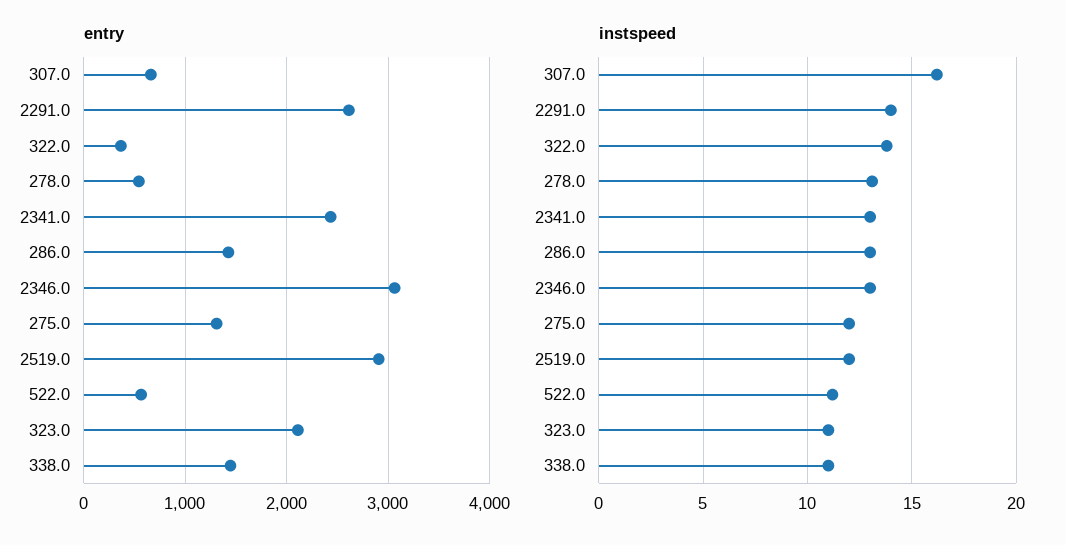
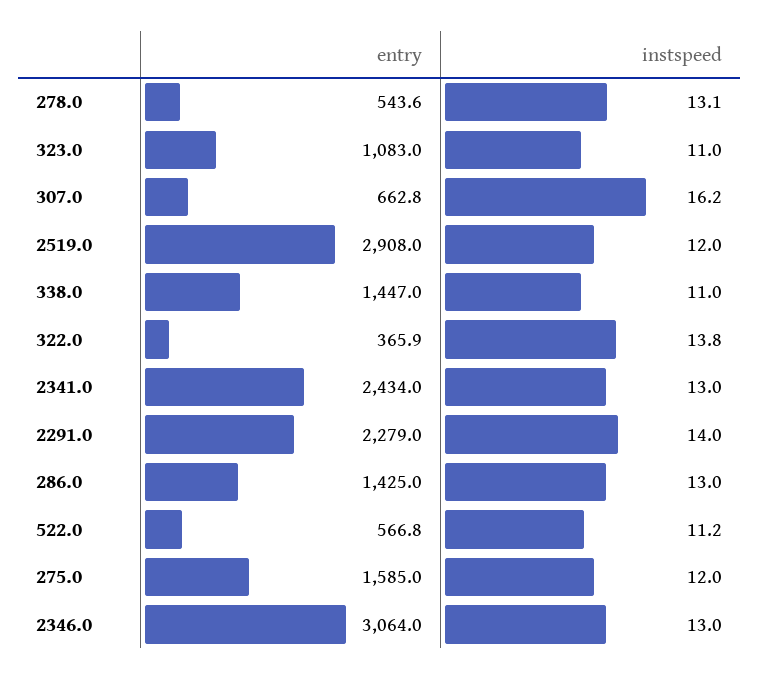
  {
    "entry": {
      "307.0": 662.8,
-     "2291.0": 2600,
+     "2291.0": 2279,
      "322.0": 365.9,
      "278.0": 543.6,
      "2341.0": 2434,
      "286.0": 1425,
      "2346.0": 3064,
-     "275.0": 1300,
+     "275.0": 1585,
      "2519.0": 2908,
      "522.0": 566.8,
-     "323.0": 2100,
+     "323.0": 1083,
      "338.0": 1447
    },
    "instspeed": {
      "307.0": 16.2,
      "2291.0": 14,
      "322.0": 13.8,
      "278.0": 13.1,
      "2341.0": 13,
      "286.0": 13,
      "2346.0": 13,
      "275.0": 12,
      "2519.0": 12,
      "522.0": 11.2,
      "323.0": 11,
      "338.0": 11
    }
  }

